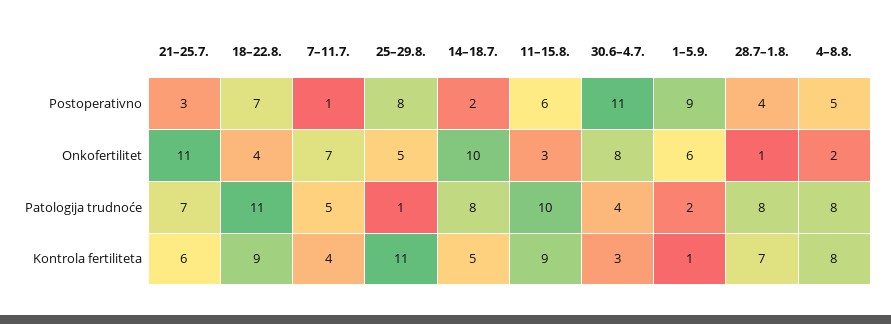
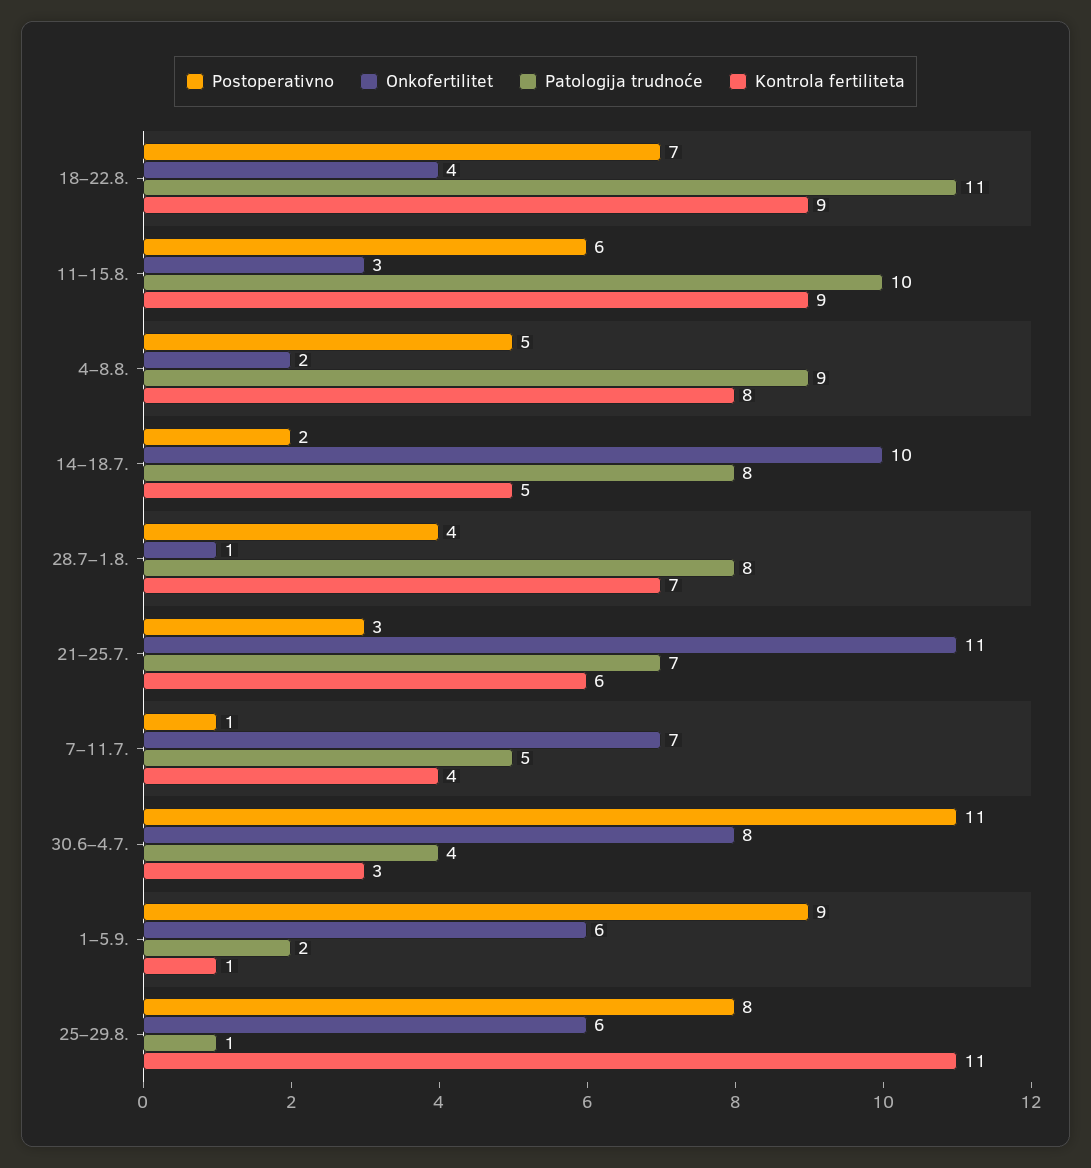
  {
    "Postoperativno": {
      "21–25.7.": 3,
      "18–22.8.": 7,
      "7–11.7.": 1,
      "25–29.8.": 8,
      "14–18.7.": 2,
      "11–15.8.": 6,
      "30.6–4.7.": 11,
      "1–5.9.": 9,
      "28.7–1.8.": 4,
      "4–8.8.": 5
    },
    "Onkofertilitet": {
      "21–25.7.": 11,
      "18–22.8.": 4,
      "7–11.7.": 7,
-     "25–29.8.": 5,
+     "25–29.8.": 6,
      "14–18.7.": 10,
      "11–15.8.": 3,
      "30.6–4.7.": 8,
      "1–5.9.": 6,
      "28.7–1.8.": 1,
      "4–8.8.": 2
    },
    "Patologija trudnoće": {
      "21–25.7.": 7,
      "18–22.8.": 11,
      "7–11.7.": 5,
      "25–29.8.": 1,
      "14–18.7.": 8,
      "11–15.8.": 10,
      "30.6–4.7.": 4,
      "1–5.9.": 2,
      "28.7–1.8.": 8,
-     "4–8.8.": 8
+     "4–8.8.": 9
    },
    "Kontrola fertiliteta": {
      "21–25.7.": 6,
      "18–22.8.": 9,
      "7–11.7.": 4,
      "25–29.8.": 11,
      "14–18.7.": 5,
      "11–15.8.": 9,
      "30.6–4.7.": 3,
      "1–5.9.": 1,
      "28.7–1.8.": 7,
      "4–8.8.": 8
    }
  }

